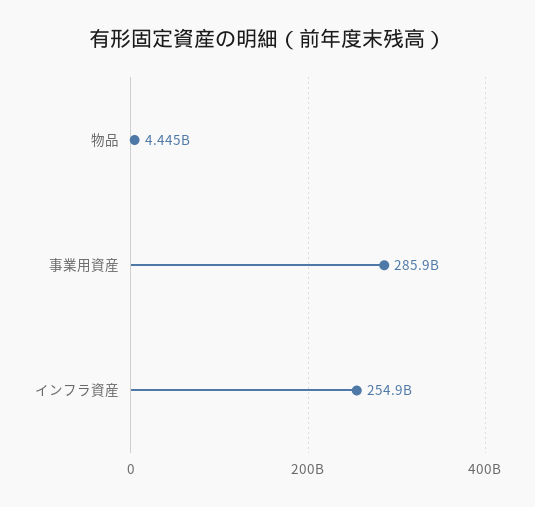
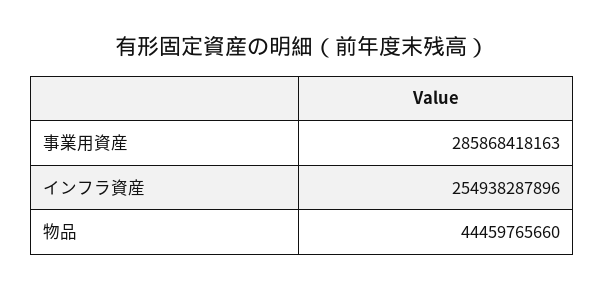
  {
-   "物品": 4445000000,
+   "物品": 44459765660,
    "事業用資産": 285868418163,
    "インフラ資産": 254938287896
  }

